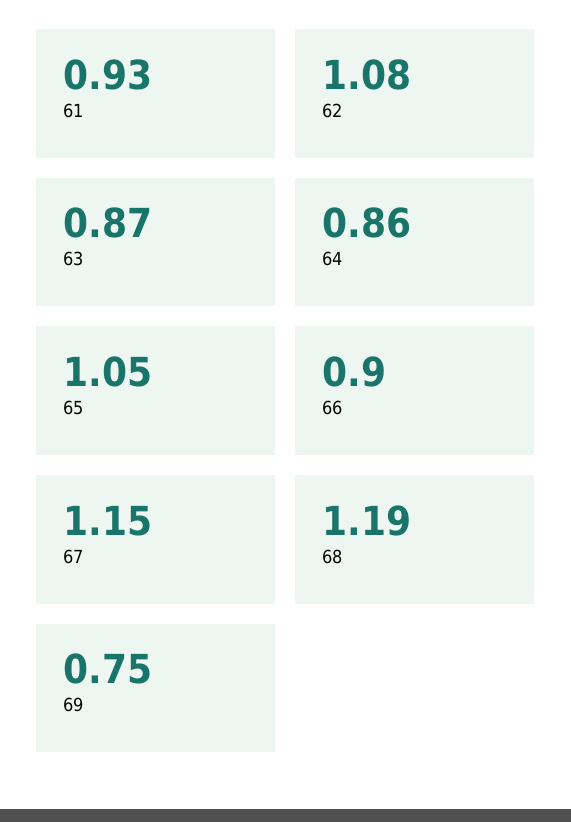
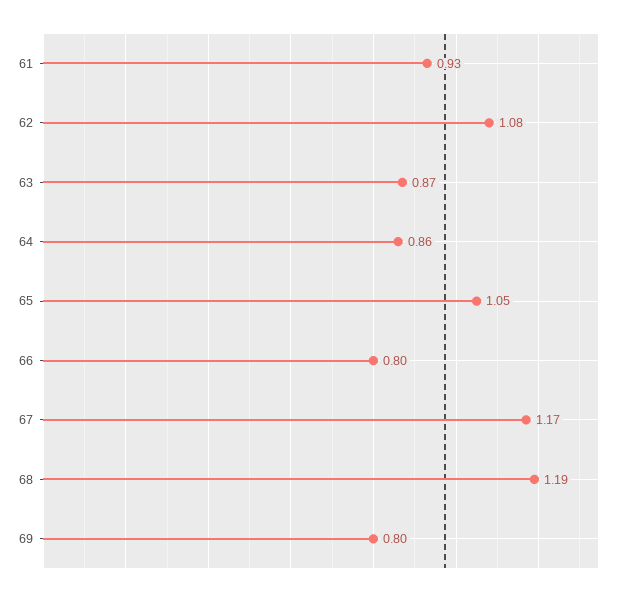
  {
    "61": 0.93,
    "62": 1.08,
    "63": 0.87,
    "64": 0.86,
    "65": 1.05,
-   "66": 0.9,
+   "66": 0.8,
-   "67": 1.15,
+   "67": 1.17,
    "68": 1.19,
-   "69": 0.75
+   "69": 0.8
  }

